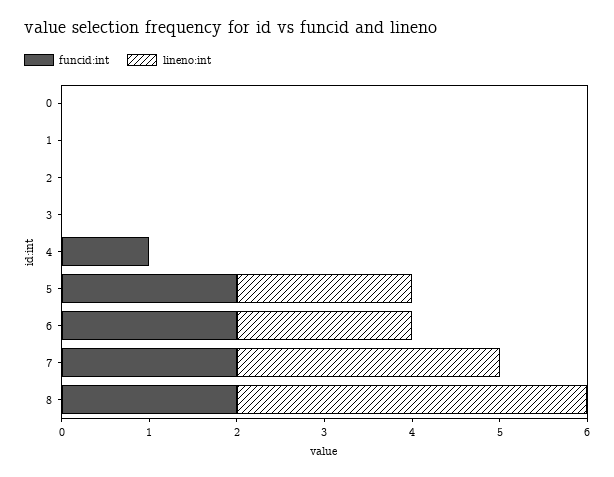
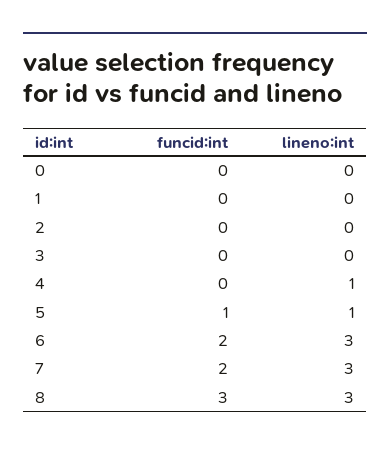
  {
    "funcid:int": {
      "0": 0,
      "1": 0,
      "2": 0,
      "3": 0,
-     "4": 1,
+     "4": 0,
-     "5": 2,
+     "5": 1,
      "6": 2,
      "7": 2,
-     "8": 2
+     "8": 3
    },
    "lineno:int": {
      "0": 0,
      "1": 0,
      "2": 0,
      "3": 0,
-     "4": 0,
+     "4": 1,
-     "5": 2,
+     "5": 1,
-     "6": 2,
+     "6": 3,
      "7": 3,
-     "8": 4
+     "8": 3
    }
  }

